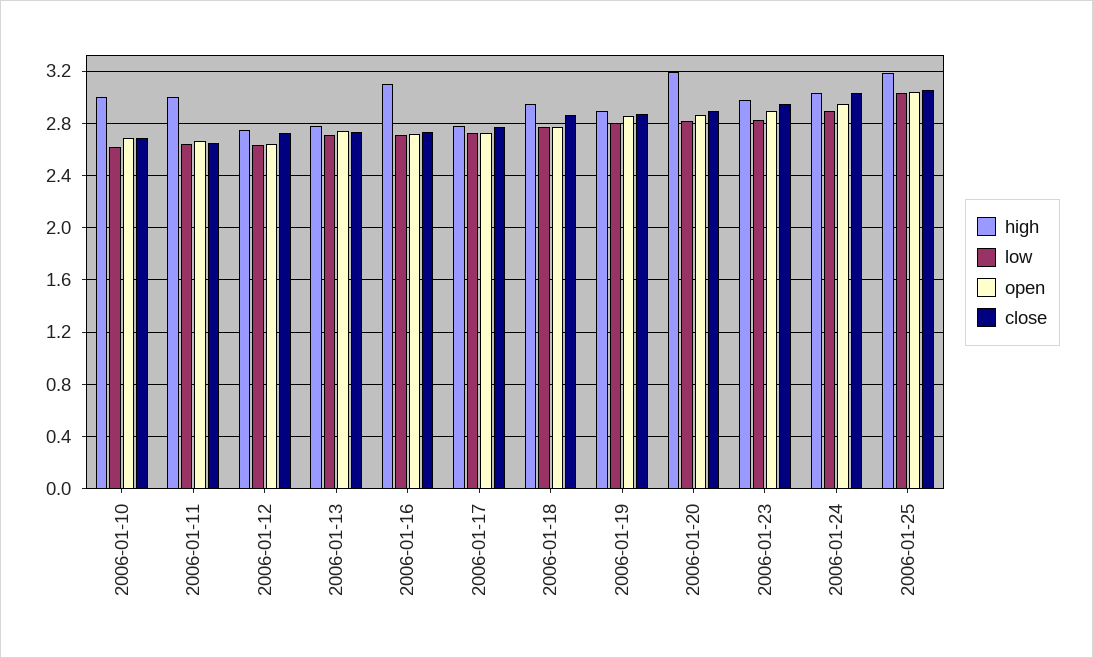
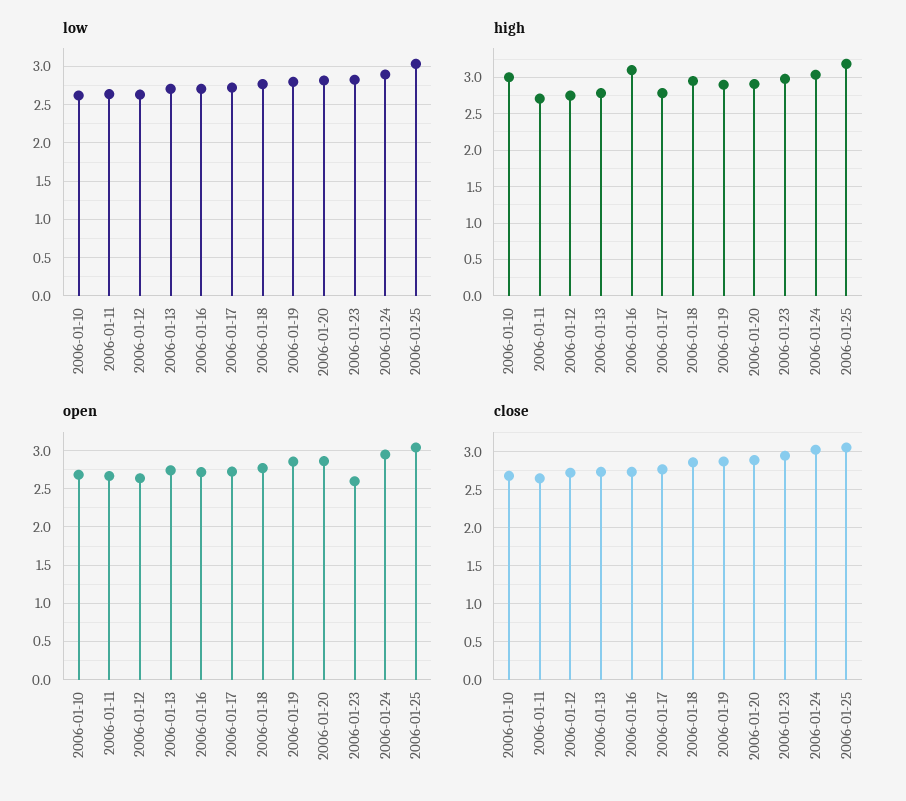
  {
    "high": {
      "2006-01-10": 3,
-     "2006-01-11": 3,
+     "2006-01-11": 2.7,
      "2006-01-12": 2.75,
      "2006-01-13": 2.8,
      "2006-01-16": 3.1,
      "2006-01-17": 2.8,
      "2006-01-18": 2.95,
      "2006-01-19": 2.9,
-     "2006-01-20": 3.2,
+     "2006-01-20": 2.9,
      "2006-01-23": 3,
      "2006-01-24": 3.05,
      "2006-01-25": 3.2
    },
    "low": {
      "2006-01-10": 2.6,
      "2006-01-11": 2.65,
      "2006-01-12": 2.65,
      "2006-01-13": 2.7,
      "2006-01-16": 2.7,
      "2006-01-17": 2.7,
      "2006-01-18": 2.75,
      "2006-01-19": 2.8,
      "2006-01-20": 2.8,
      "2006-01-23": 2.85,
      "2006-01-24": 2.9,
      "2006-01-25": 3.05
    },
    "open": {
      "2006-01-10": 2.7,
      "2006-01-11": 2.65,
      "2006-01-12": 2.65,
      "2006-01-13": 2.75,
      "2006-01-16": 2.7,
      "2006-01-17": 2.7,
      "2006-01-18": 2.75,
      "2006-01-19": 2.85,
      "2006-01-20": 2.85,
-     "2006-01-23": 2.9,
+     "2006-01-23": 2.6,
      "2006-01-24": 2.95,
      "2006-01-25": 3.05
    },
    "close": {
      "2006-01-10": 2.7,
      "2006-01-11": 2.65,
      "2006-01-12": 2.7,
      "2006-01-13": 2.75,
      "2006-01-16": 2.75,
      "2006-01-17": 2.75,
      "2006-01-18": 2.85,
      "2006-01-19": 2.85,
      "2006-01-20": 2.9,
      "2006-01-23": 2.95,
      "2006-01-24": 3.05,
      "2006-01-25": 3.05
    }
  }

